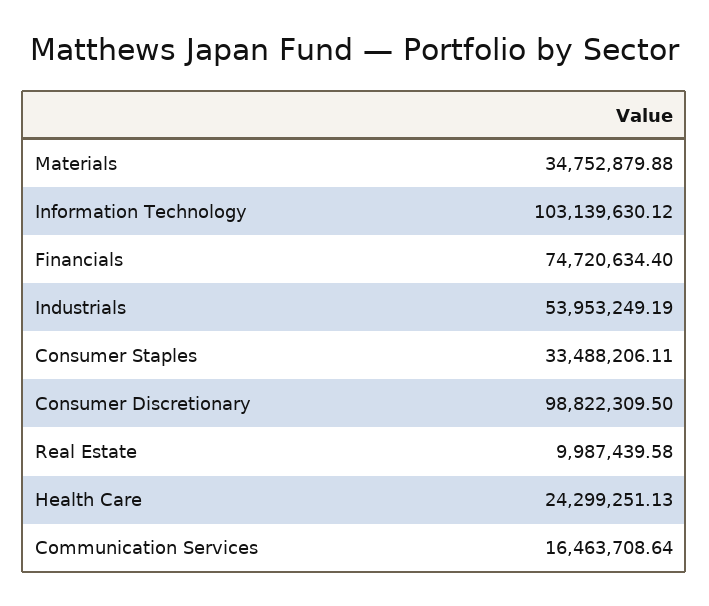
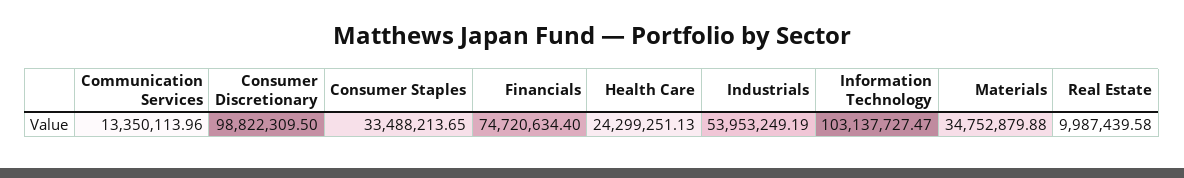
  {
    "Materials": 34752879.88,
-   "Information Technology": 103139630.12,
+   "Information Technology": 103137727.47,
    "Financials": 74720634.4,
    "Industrials": 53953249.19,
-   "Consumer Staples": 33488206.11,
+   "Consumer Staples": 33488213.65,
    "Consumer Discretionary": 98822309.5,
    "Real Estate": 9987439.58,
    "Health Care": 24299251.13,
-   "Communication Services": 16463708.64
+   "Communication Services": 13350113.96
  }

